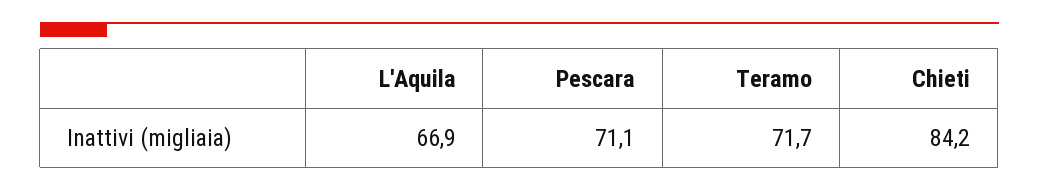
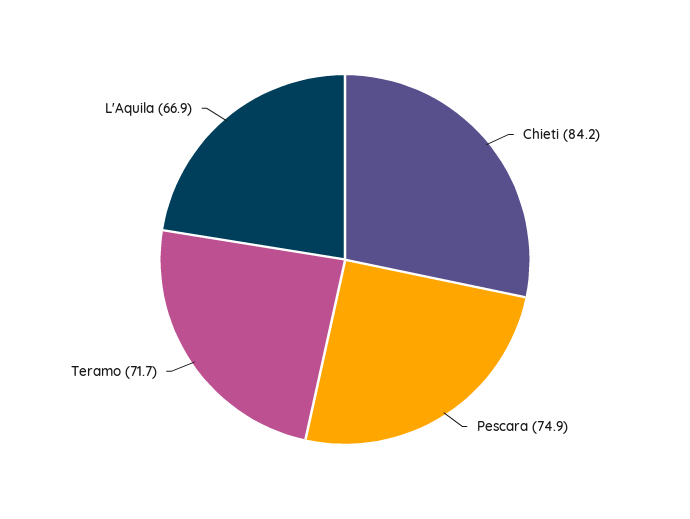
  {
    "L'Aquila": 66.9,
-   "Pescara": 71.1,
+   "Pescara": 74.9,
    "Teramo": 71.7,
    "Chieti": 84.2
  }

